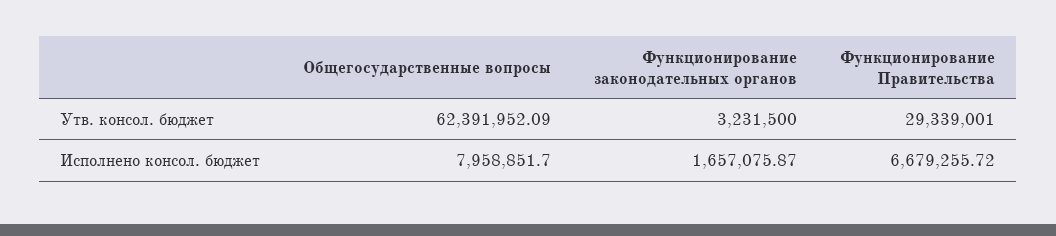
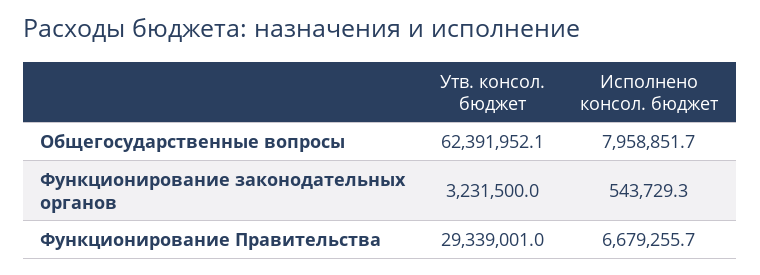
  {
    "Общегосударственные вопросы": {
      "Утв. консол. бюджет": 62391952.09,
      "Исполнено консол. бюджет": 7958851.7
    },
    "Функционирование законодательных органов": {
      "Утв. консол. бюджет": 3231500,
-     "Исполнено консол. бюджет": 1657075.87
+     "Исполнено консол. бюджет": 543729.3
    },
    "Функционирование Правительства": {
      "Утв. консол. бюджет": 29339001,
      "Исполнено консол. бюджет": 6679255.72
    }
  }

